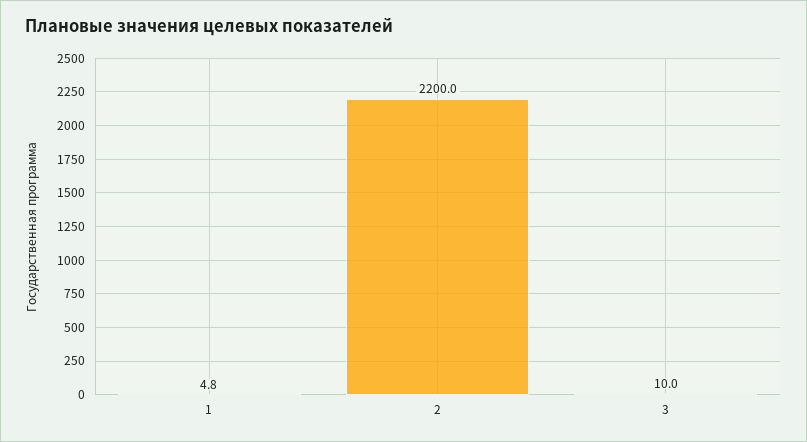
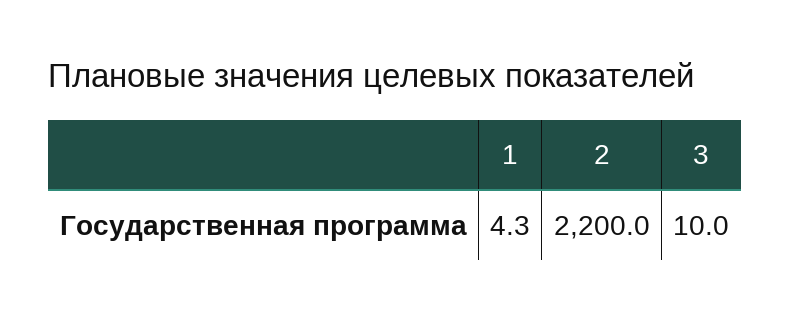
  {
-   "1": 4.8,
+   "1": 4.3,
    "2": 2200,
    "3": 10
  }

